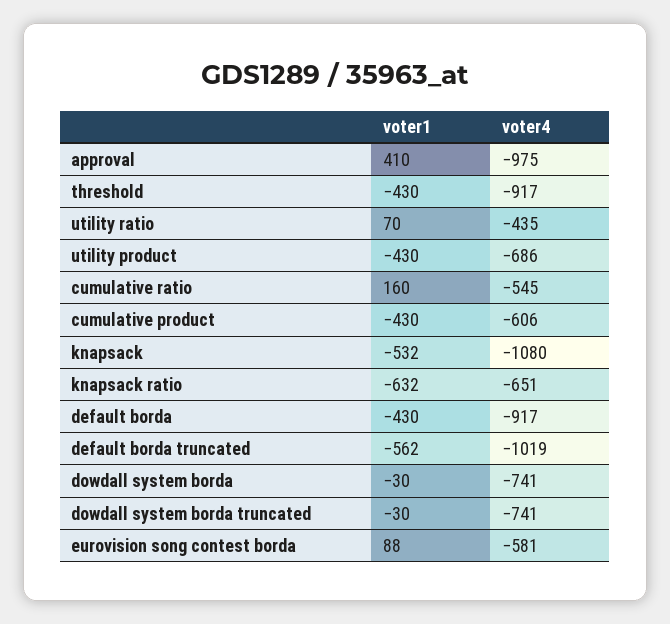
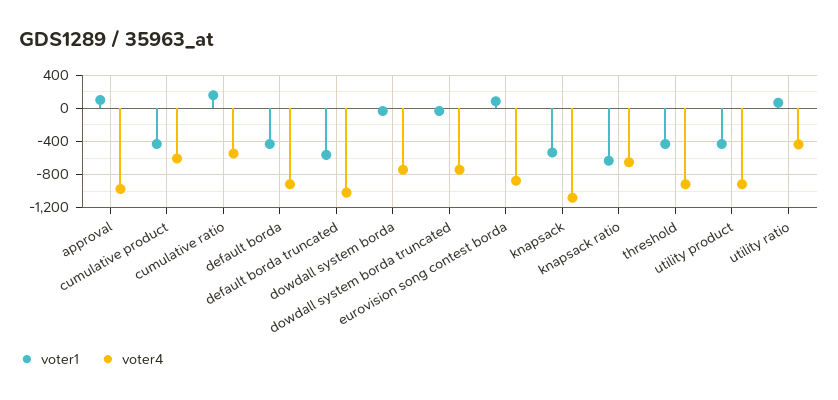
  {
    "voter1": {
-     "approval": 410,
+     "approval": 100,
      "threshold": -430,
      "utility ratio": 70,
      "utility product": -430,
      "cumulative ratio": 160,
      "cumulative product": -430,
      "knapsack": -532,
      "knapsack ratio": -632,
      "default borda": -430,
      "default borda truncated": -562,
      "dowdall system borda": -30,
      "dowdall system borda truncated": -30,
      "eurovision song contest borda": 88
    },
    "voter4": {
      "approval": -975,
      "threshold": -917,
      "utility ratio": -435,
-     "utility product": -686,
+     "utility product": -900,
      "cumulative ratio": -545,
      "cumulative product": -606,
      "knapsack": -1080,
      "knapsack ratio": -651,
      "default borda": -917,
      "default borda truncated": -1019,
      "dowdall system borda": -741,
      "dowdall system borda truncated": -741,
-     "eurovision song contest borda": -581
+     "eurovision song contest borda": -900
    }
  }

